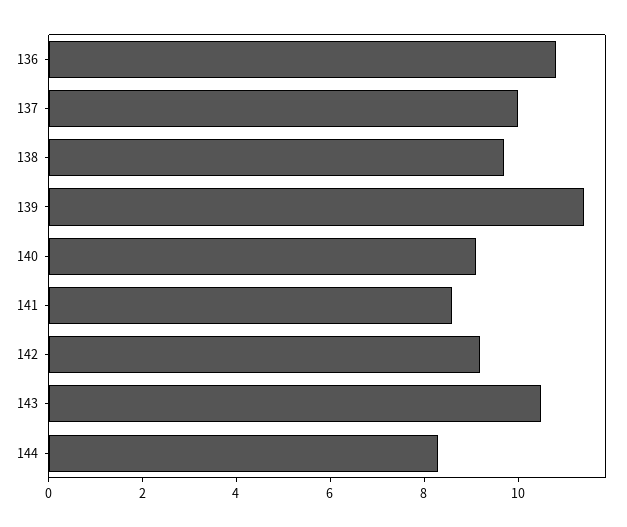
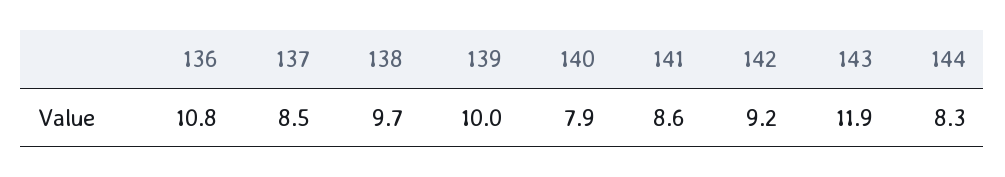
  {
    "136": 10.8,
-   "137": 10,
+   "137": 8.5,
    "138": 9.7,
-   "139": 11.5,
+   "139": 10,
-   "140": 9,
+   "140": 7.9,
    "141": 8.6,
    "142": 9.2,
-   "143": 10.5,
+   "143": 11.9,
    "144": 8.3
  }

